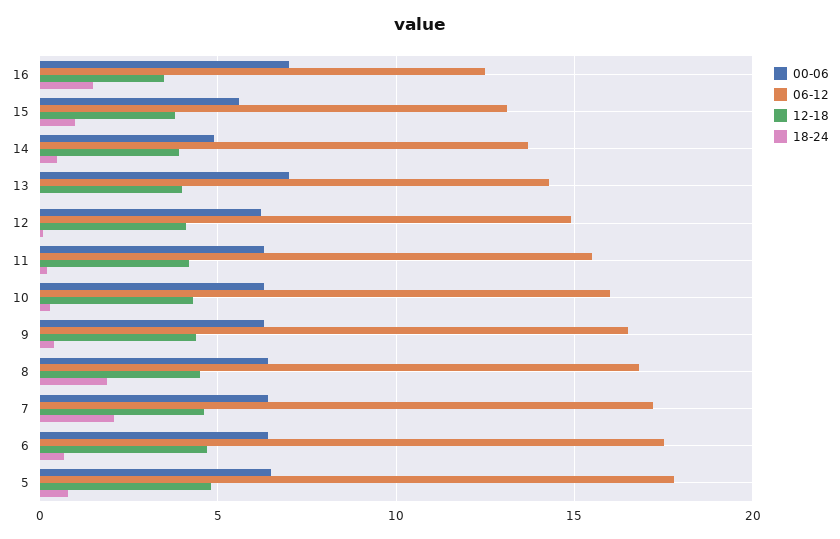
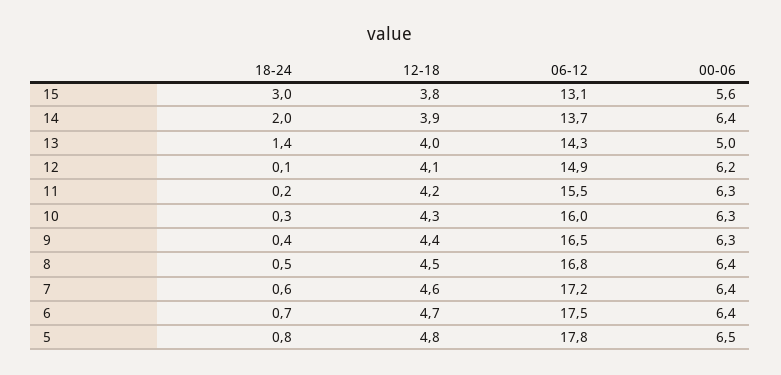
  {
    "00-06": {
-     "16": 7,
      "15": 5.6,
-     "14": 5,
+     "14": 6.4,
-     "13": 7,
+     "13": 5,
      "12": 6.2,
      "11": 6.3,
      "10": 6.3,
      "9": 6.3,
      "8": 6.4,
      "7": 6.4,
      "6": 6.4,
      "5": 6.5
    },
    "06-12": {
-     "16": 12.5,
      "15": 13.1,
      "14": 13.7,
      "13": 14.3,
      "12": 14.9,
      "11": 15.5,
      "10": 16,
      "9": 16.5,
      "8": 16.8,
      "7": 17.2,
      "6": 17.5,
      "5": 17.8
    },
    "12-18": {
-     "16": 3.5,
      "15": 3.8,
      "14": 3.9,
      "13": 4,
      "12": 4.1,
      "11": 4.2,
      "10": 4.3,
      "9": 4.4,
      "8": 4.5,
      "7": 4.6,
      "6": 4.7,
      "5": 4.8
    },
    "18-24": {
-     "16": 1.5,
-     "15": 1,
+     "15": 3,
-     "14": 0.5,
+     "14": 2,
-     "13": 0,
+     "13": 1.4,
      "12": 0.1,
      "11": 0.2,
      "10": 0.3,
      "9": 0.4,
-     "8": 2,
+     "8": 0.5,
-     "7": 2,
+     "7": 0.6,
      "6": 0.7,
      "5": 0.8
    }
  }

